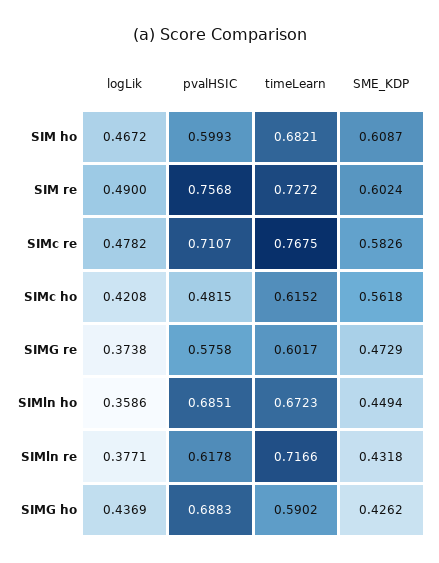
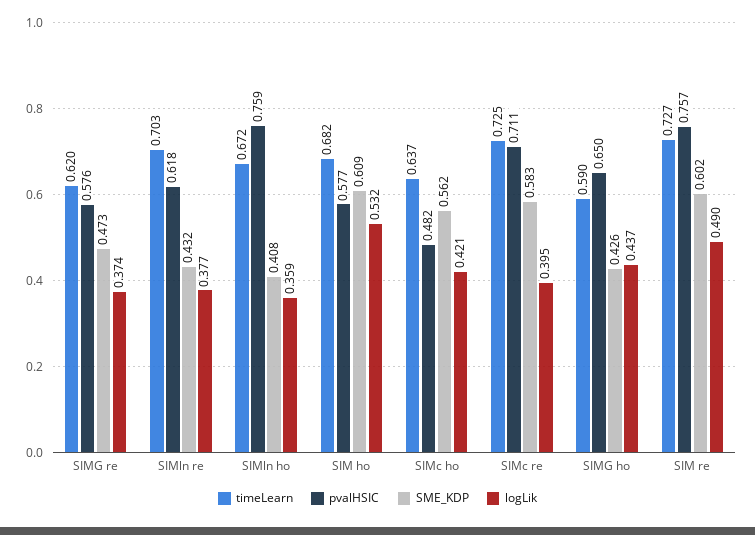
  {
    "logLik": {
-     "SIM ho": 0.4672,
+     "SIM ho": 0.532,
      "SIM re": 0.49,
-     "SIMc re": 0.4782,
+     "SIMc re": 0.395,
      "SIMc ho": 0.4208,
      "SIMG re": 0.3738,
      "SIMln ho": 0.3586,
      "SIMln re": 0.3771,
      "SIMG ho": 0.4369
    },
    "pvalHSIC": {
-     "SIM ho": 0.5993,
+     "SIM ho": 0.577,
      "SIM re": 0.7568,
      "SIMc re": 0.7107,
      "SIMc ho": 0.4815,
      "SIMG re": 0.5758,
-     "SIMln ho": 0.6851,
+     "SIMln ho": 0.759,
      "SIMln re": 0.6178,
-     "SIMG ho": 0.6883
+     "SIMG ho": 0.65
    },
    "timeLearn": {
      "SIM ho": 0.6821,
      "SIM re": 0.7272,
-     "SIMc re": 0.7675,
+     "SIMc re": 0.725,
-     "SIMc ho": 0.6152,
+     "SIMc ho": 0.637,
-     "SIMG re": 0.6017,
+     "SIMG re": 0.62,
      "SIMln ho": 0.6723,
-     "SIMln re": 0.7166,
+     "SIMln re": 0.703,
      "SIMG ho": 0.5902
    },
    "SME_KDP": {
      "SIM ho": 0.6087,
      "SIM re": 0.6024,
      "SIMc re": 0.5826,
      "SIMc ho": 0.5618,
      "SIMG re": 0.4729,
-     "SIMln ho": 0.4494,
+     "SIMln ho": 0.408,
      "SIMln re": 0.4318,
      "SIMG ho": 0.4262
    }
  }

